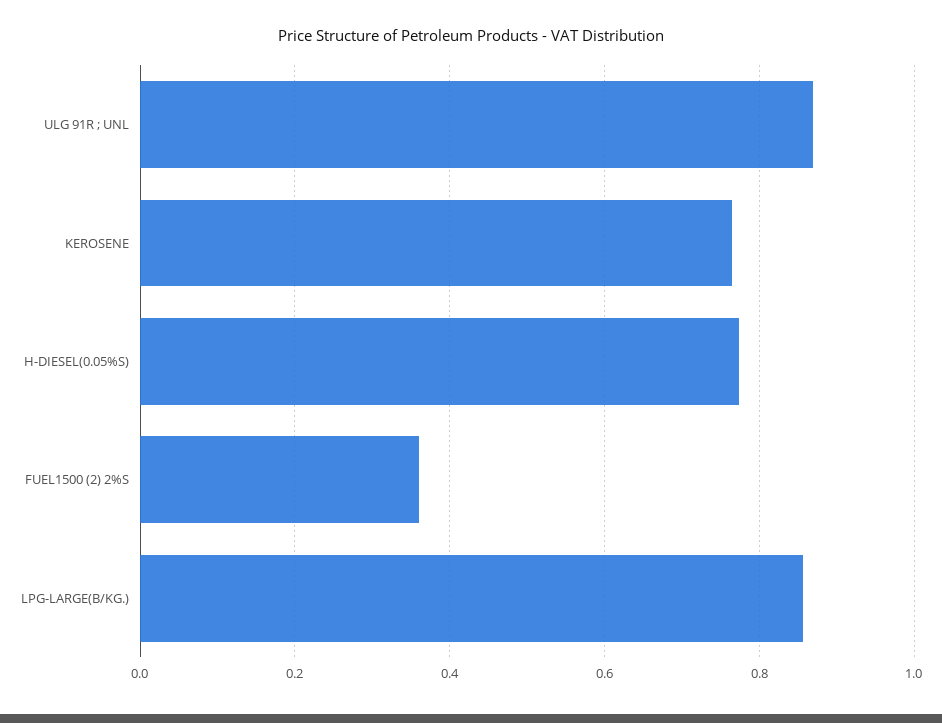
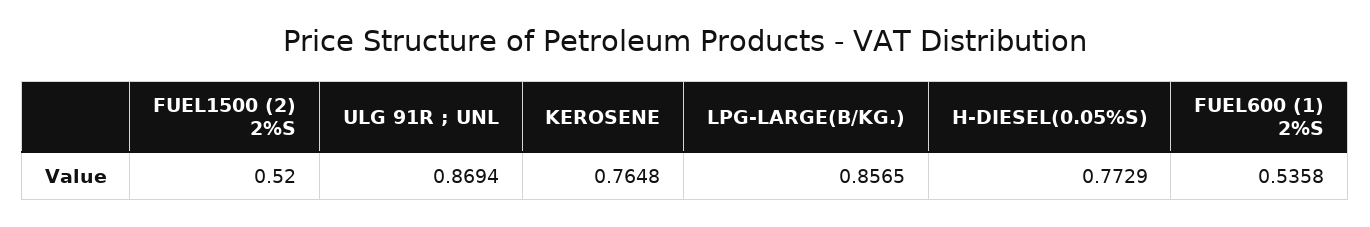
  {
    "ULG 91R ; UNL": 0.8694,
    "KEROSENE": 0.7648,
    "H-DIESEL(0.05%S)": 0.7729,
-   "FUEL1500 (2) 2%S": 0.36,
+   "FUEL1500 (2) 2%S": 0.52,
-   "LPG-LARGE(B/KG.)": 0.8565
+   "LPG-LARGE(B/KG.)": 0.8565,
+   "FUEL600 (1) 2%S": 0.5358
  }

